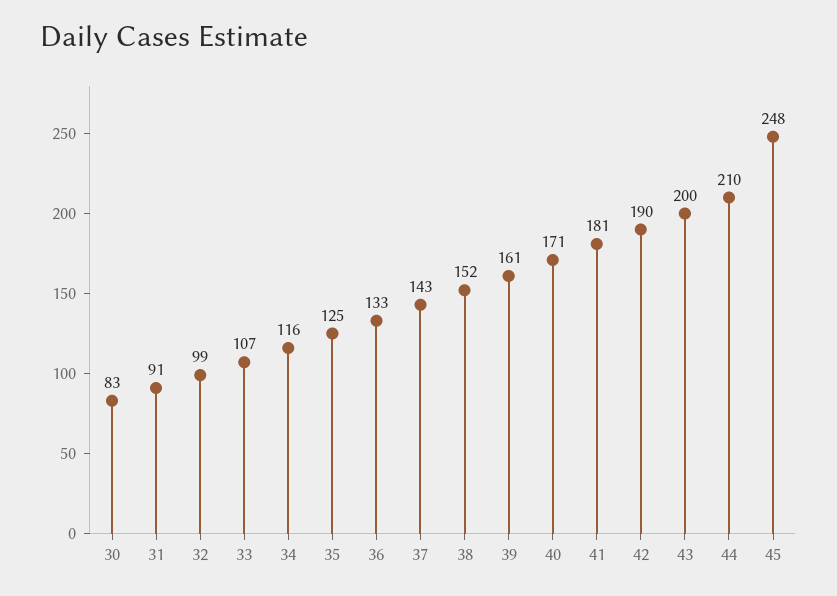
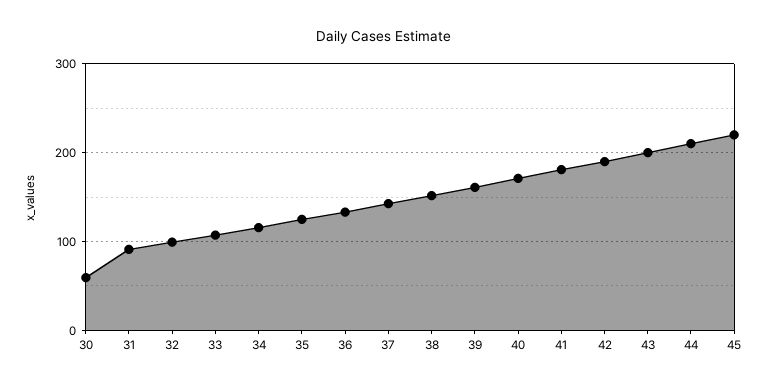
  {
-   "30": 83,
+   "30": 60,
    "31": 91,
    "32": 99,
    "33": 107,
    "34": 116,
    "35": 125,
    "36": 133,
    "37": 143,
    "38": 152,
    "39": 161,
    "40": 171,
    "41": 181,
    "42": 190,
    "43": 200,
    "44": 210,
-   "45": 248
+   "45": 220
  }

